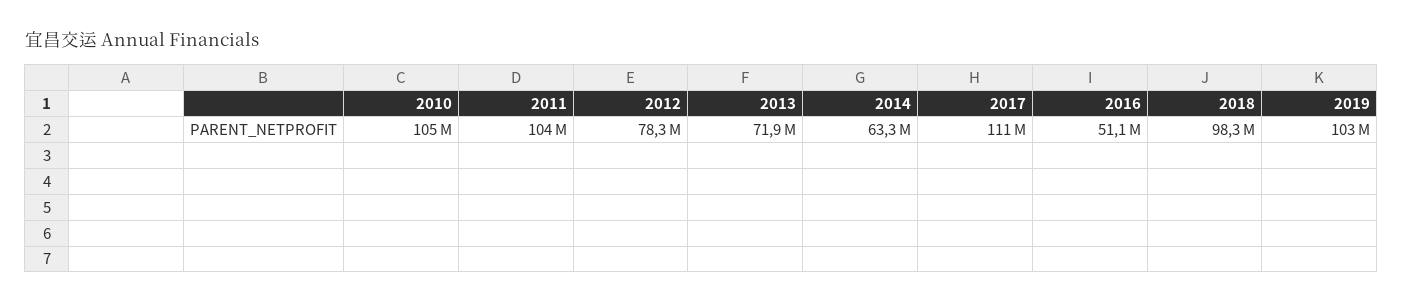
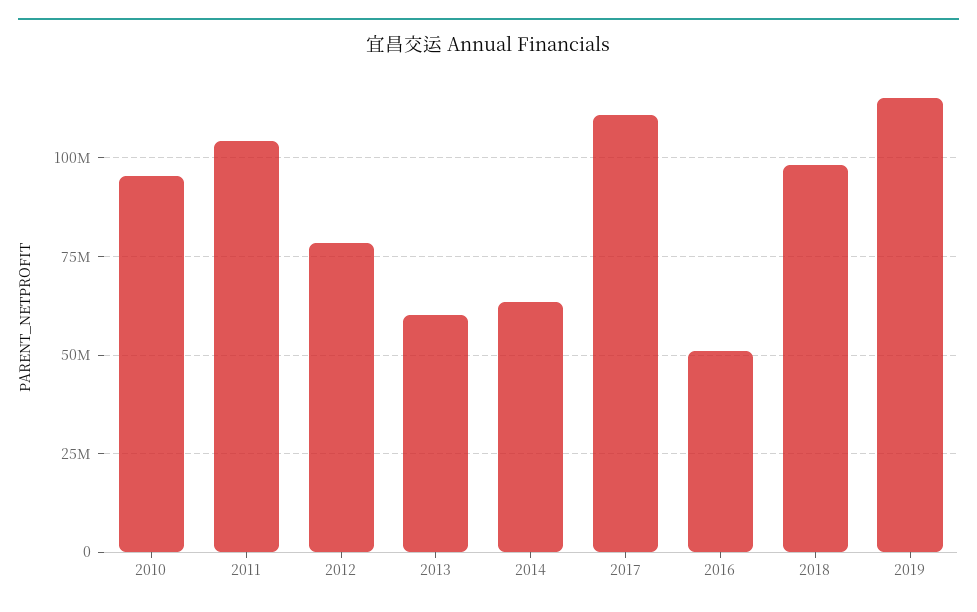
  {
-   "2010": 105000000,
+   "2010": 95000000,
    "2011": 104000000,
    "2012": 78300000,
-   "2013": 71900000,
+   "2013": 60000000,
    "2014": 63300000,
    "2017": 111000000,
    "2016": 51100000,
    "2018": 98300000,
-   "2019": 103000000
+   "2019": 115000000
  }

